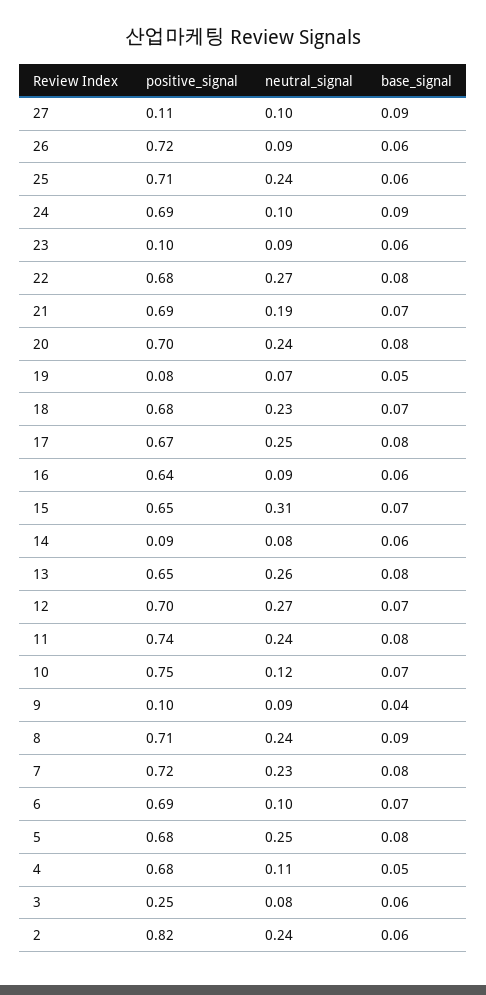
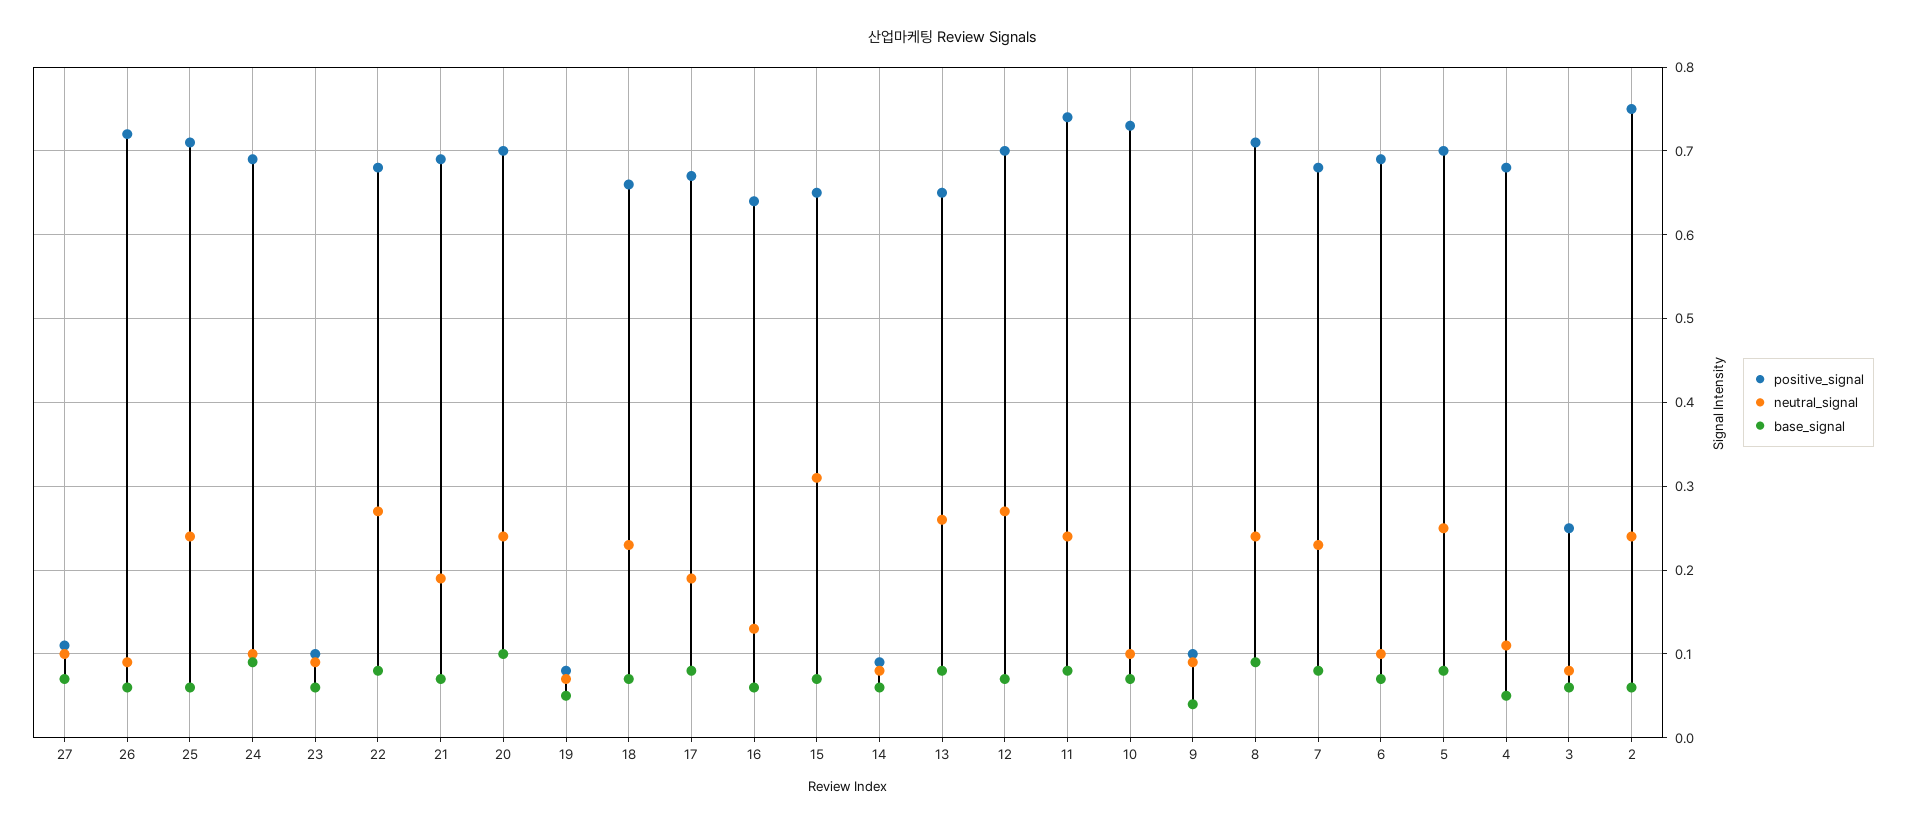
  {
    "positive_signal": {
      "27": 0.11,
      "26": 0.72,
      "25": 0.71,
      "24": 0.69,
      "23": 0.1,
      "22": 0.68,
      "21": 0.69,
      "20": 0.7,
      "19": 0.08,
-     "18": 0.68,
+     "18": 0.66,
      "17": 0.67,
      "16": 0.64,
      "15": 0.65,
      "14": 0.09,
      "13": 0.65,
      "12": 0.7,
      "11": 0.74,
-     "10": 0.75,
+     "10": 0.73,
      "9": 0.1,
      "8": 0.71,
-     "7": 0.72,
+     "7": 0.68,
      "6": 0.69,
-     "5": 0.68,
+     "5": 0.7,
      "4": 0.68,
      "3": 0.25,
-     "2": 0.82
+     "2": 0.75
    },
    "neutral_signal": {
      "27": 0.1,
      "26": 0.09,
      "25": 0.24,
      "24": 0.1,
      "23": 0.09,
      "22": 0.27,
      "21": 0.19,
      "20": 0.24,
      "19": 0.07,
      "18": 0.23,
-     "17": 0.25,
+     "17": 0.19,
-     "16": 0.09,
+     "16": 0.13,
      "15": 0.31,
      "14": 0.08,
      "13": 0.26,
      "12": 0.27,
      "11": 0.24,
-     "10": 0.12,
+     "10": 0.1,
      "9": 0.09,
      "8": 0.24,
      "7": 0.23,
      "6": 0.1,
      "5": 0.25,
      "4": 0.11,
      "3": 0.08,
      "2": 0.24
    },
    "base_signal": {
-     "27": 0.09,
+     "27": 0.07,
      "26": 0.06,
      "25": 0.06,
      "24": 0.09,
      "23": 0.06,
      "22": 0.08,
      "21": 0.07,
-     "20": 0.08,
+     "20": 0.1,
      "19": 0.05,
      "18": 0.07,
      "17": 0.08,
      "16": 0.06,
      "15": 0.07,
      "14": 0.06,
      "13": 0.08,
      "12": 0.07,
      "11": 0.08,
      "10": 0.07,
      "9": 0.04,
      "8": 0.09,
      "7": 0.08,
      "6": 0.07,
      "5": 0.08,
      "4": 0.05,
      "3": 0.06,
      "2": 0.06
    }
  }

